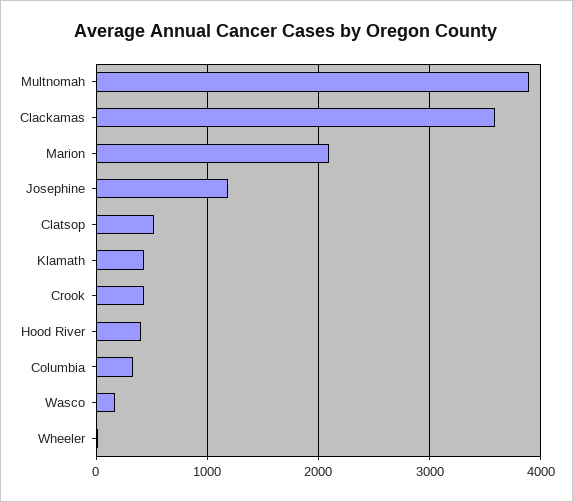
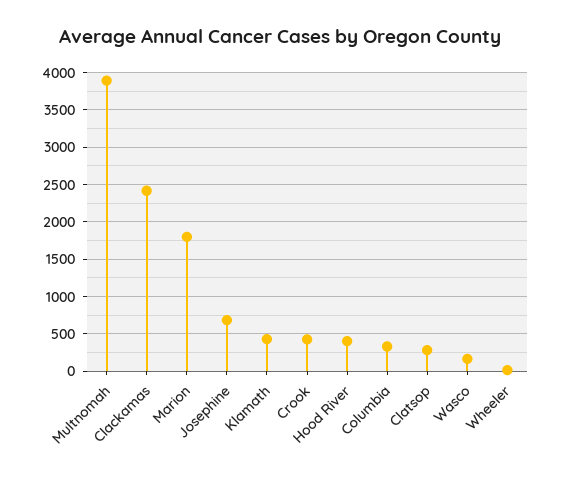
  {
    "Multnomah": 3900,
-   "Clackamas": 3600,
+   "Clackamas": 2400,
-   "Marion": 2100,
+   "Marion": 1800,
-   "Josephine": 1200,
+   "Josephine": 700,
-   "Clatsop": 500,
+   "Clatsop": 300,
    "Klamath": 400,
    "Crook": 400,
    "Hood River": 400,
    "Columbia": 300,
    "Wasco": 200,
    "Wheeler": 0
  }

